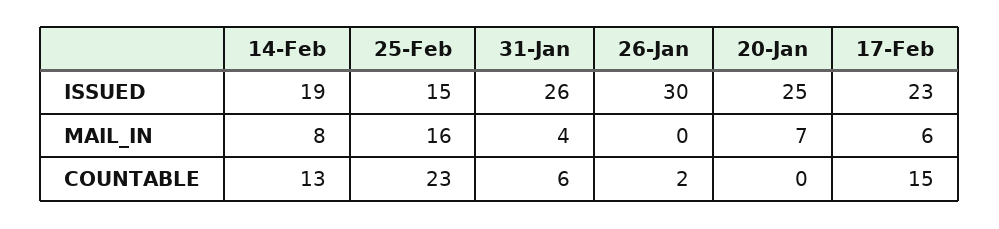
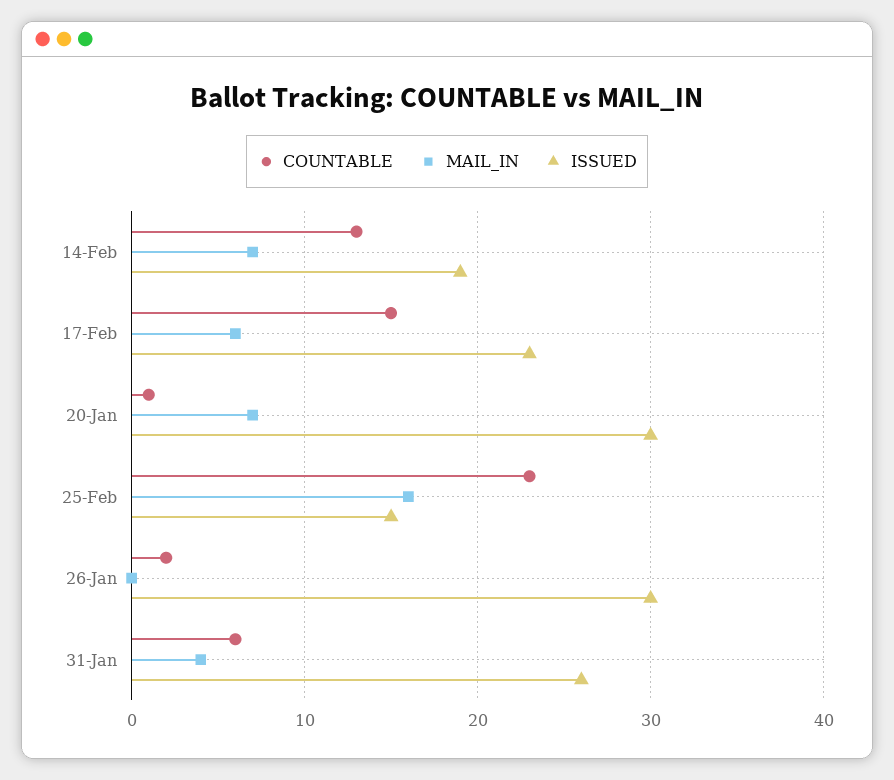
  {
    "ISSUED": {
      "14-Feb": 19,
      "25-Feb": 15,
      "31-Jan": 26,
      "26-Jan": 30,
-     "20-Jan": 25,
+     "20-Jan": 30,
      "17-Feb": 23
    },
    "MAIL_IN": {
-     "14-Feb": 8,
+     "14-Feb": 7,
      "25-Feb": 16,
      "31-Jan": 4,
      "26-Jan": 0,
      "20-Jan": 7,
      "17-Feb": 6
    },
    "COUNTABLE": {
      "14-Feb": 13,
      "25-Feb": 23,
      "31-Jan": 6,
      "26-Jan": 2,
-     "20-Jan": 0,
+     "20-Jan": 1,
      "17-Feb": 15
    }
  }

